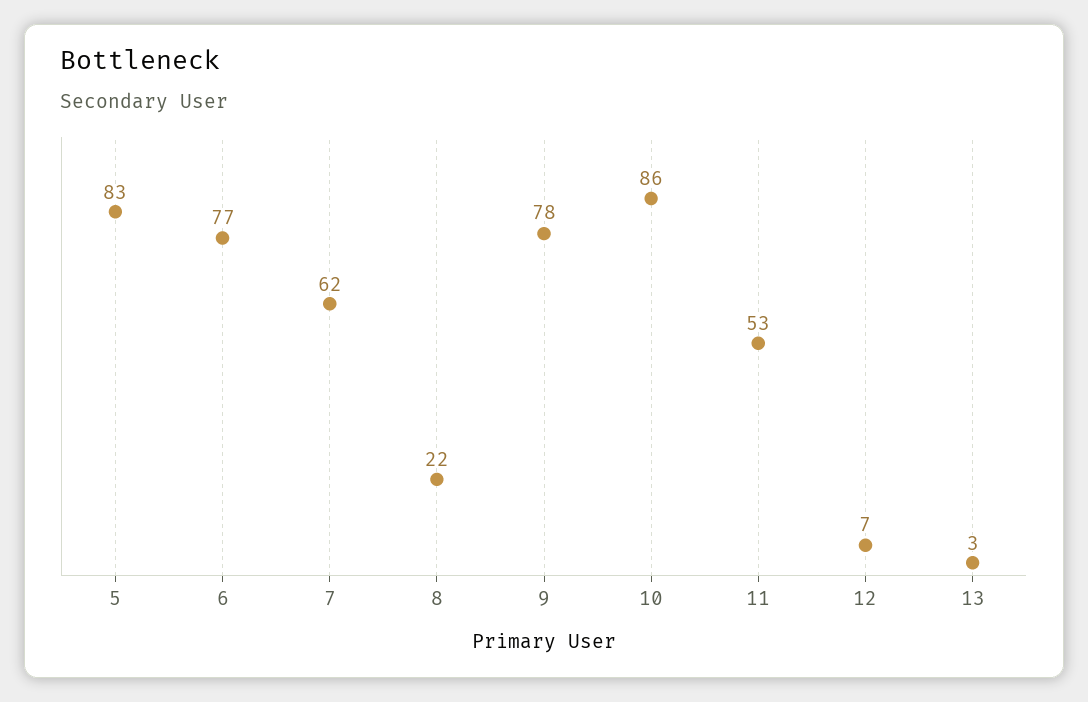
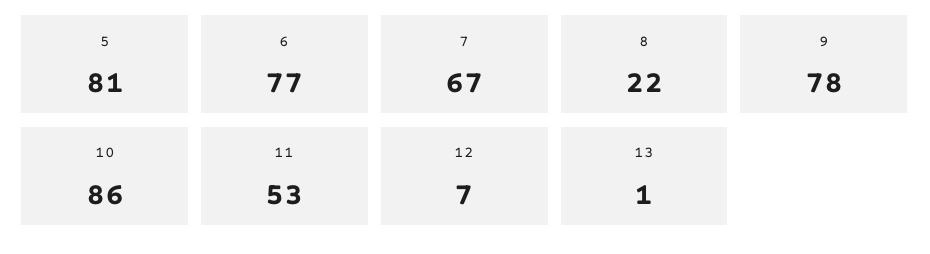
  {
-   "5": 83,
+   "5": 81,
    "6": 77,
-   "7": 62,
+   "7": 67,
    "8": 22,
    "9": 78,
    "10": 86,
    "11": 53,
    "12": 7,
-   "13": 3
+   "13": 1
  }

